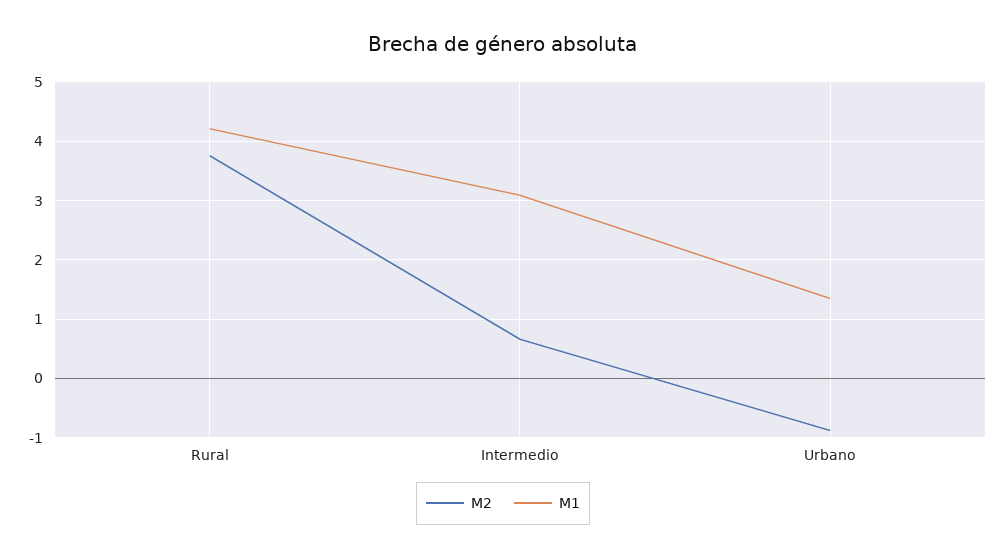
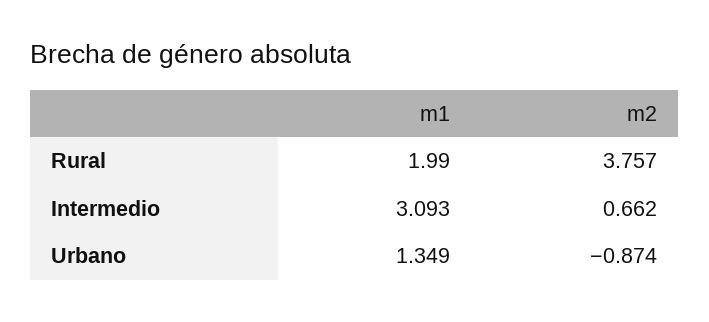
  {
    "M2": {
      "Rural": 3.757,
      "Intermedio": 0.662,
      "Urbano": -0.874
    },
    "M1": {
-     "Rural": 4.2,
+     "Rural": 1.99,
      "Intermedio": 3.093,
      "Urbano": 1.349
    }
  }

